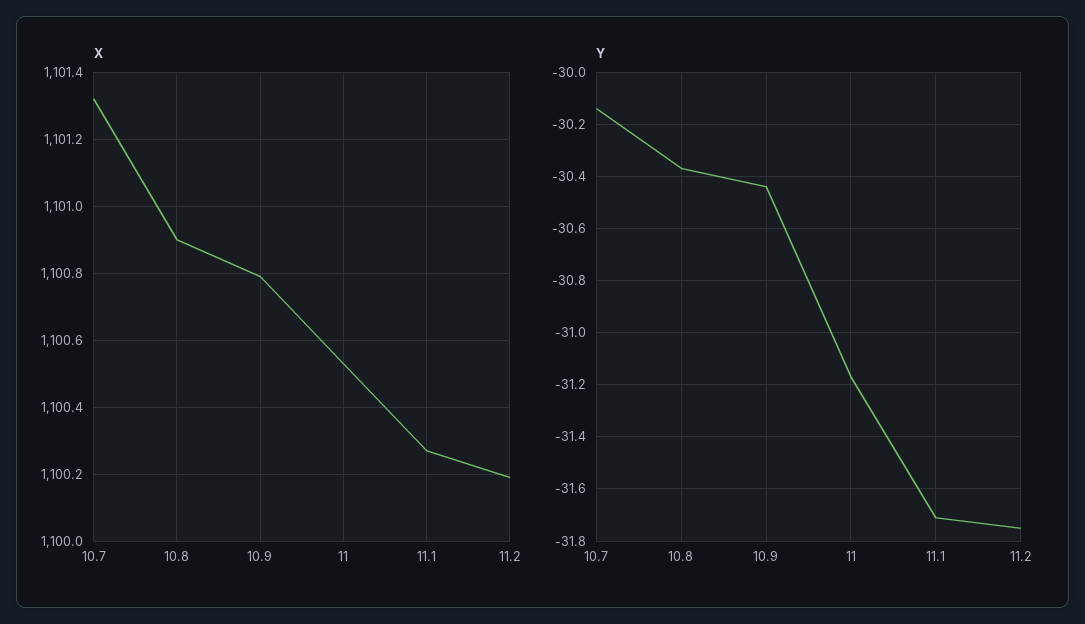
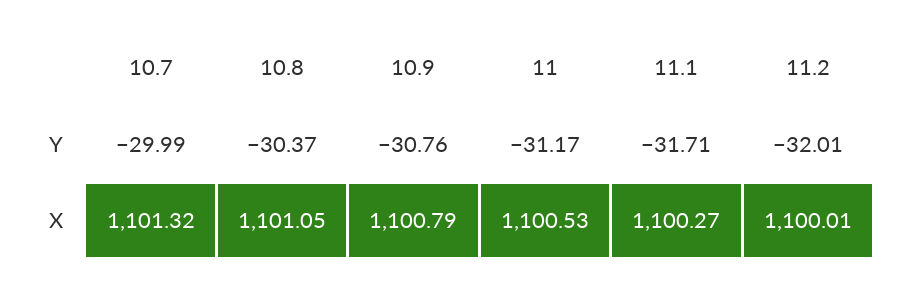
  {
    "X": {
      "10.7": 1101.32,
-     "10.8": 1100.9,
+     "10.8": 1101.05,
      "10.9": 1100.79,
      "11": 1100.53,
      "11.1": 1100.27,
-     "11.2": 1100.2
+     "11.2": 1100.01
    },
    "Y": {
-     "10.7": -30.15,
+     "10.7": -29.99,
      "10.8": -30.37,
-     "10.9": -30.45,
+     "10.9": -30.76,
      "11": -31.17,
      "11.1": -31.71,
-     "11.2": -31.75
+     "11.2": -32.01
    }
  }

